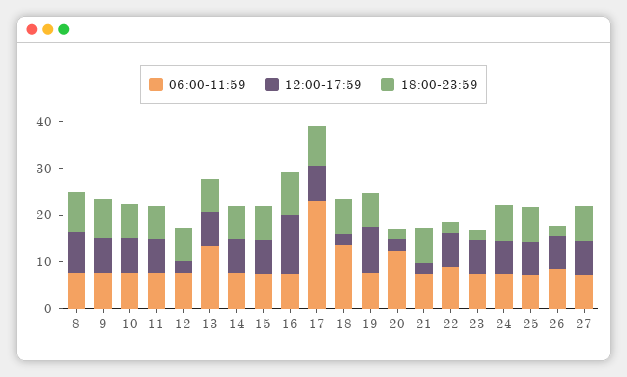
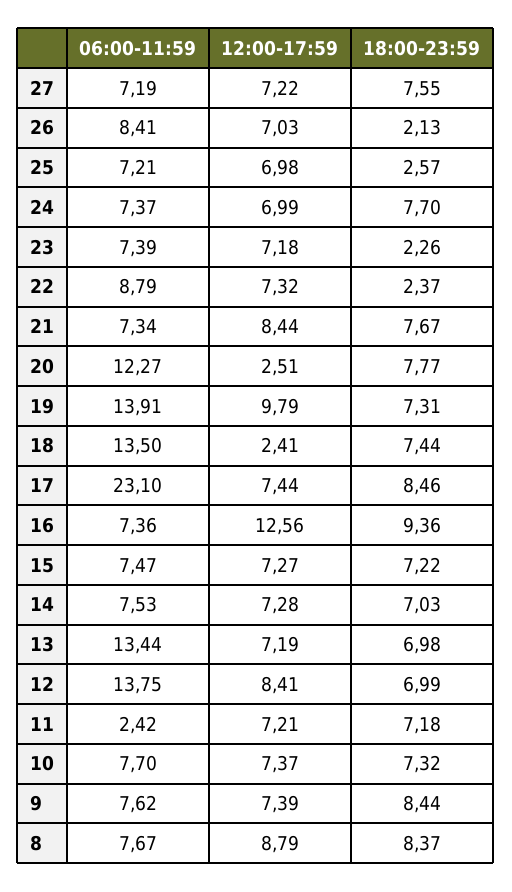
  {
    "06:00-11:59": {
      "8": 7.67,
      "9": 7.62,
      "10": 7.7,
-     "11": 8,
+     "11": 2.42,
-     "12": 8,
+     "12": 13.75,
      "13": 13.44,
      "14": 7.53,
      "15": 7.47,
      "16": 7.36,
      "17": 23.1,
      "18": 13.5,
-     "19": 8,
+     "19": 13.91,
      "20": 12.27,
      "21": 7.34,
      "22": 8.79,
      "23": 7.39,
      "24": 7.37,
      "25": 7.21,
      "26": 8.41,
      "27": 7.19
    },
    "12:00-17:59": {
      "8": 8.79,
      "9": 7.39,
      "10": 7.37,
      "11": 7.21,
-     "12": 2,
+     "12": 8.41,
      "13": 7.19,
      "14": 7.28,
      "15": 7.27,
      "16": 12.56,
      "17": 7.44,
      "18": 2.41,
      "19": 9.79,
      "20": 2.51,
-     "21": 2,
+     "21": 8.44,
      "22": 7.32,
      "23": 7.18,
      "24": 6.99,
      "25": 6.98,
      "26": 7.03,
      "27": 7.22
    },
    "18:00-23:59": {
      "8": 8.37,
      "9": 8.44,
      "10": 7.32,
      "11": 7.18,
      "12": 6.99,
      "13": 6.98,
      "14": 7.03,
      "15": 7.22,
      "16": 9.36,
      "17": 8.46,
      "18": 7.44,
      "19": 7.31,
-     "20": 2,
+     "20": 7.77,
      "21": 7.67,
      "22": 2.37,
      "23": 2.26,
      "24": 7.7,
-     "25": 8,
+     "25": 2.57,
      "26": 2.13,
      "27": 7.55
    }
  }

